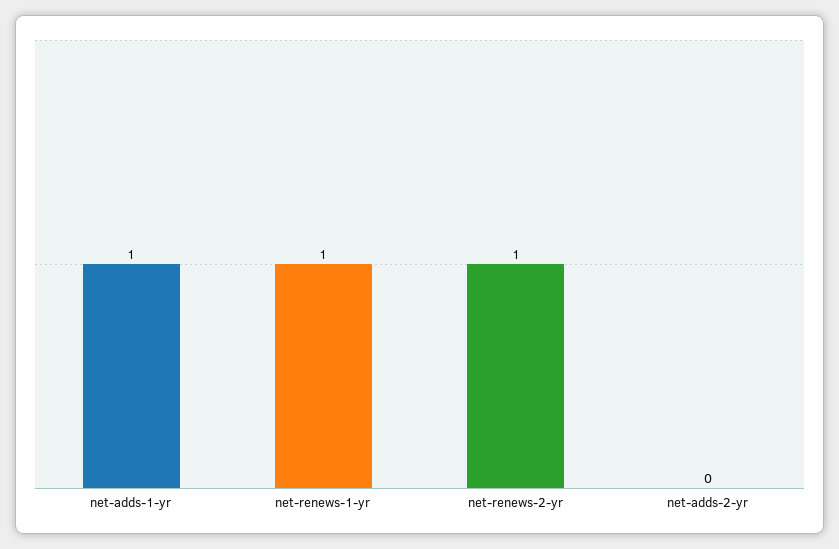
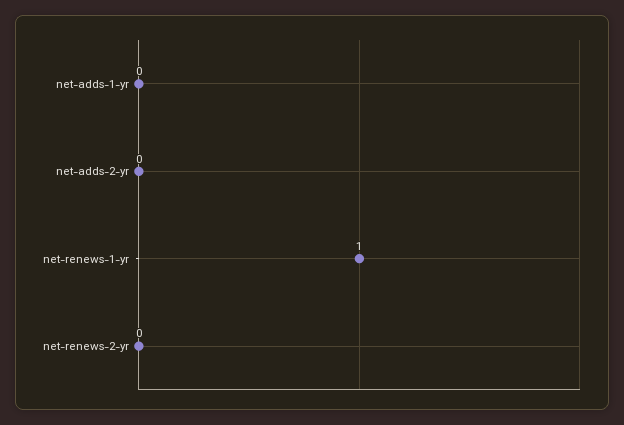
  {
-   "net-adds-1-yr": 1,
+   "net-adds-1-yr": 0,
    "net-renews-1-yr": 1,
-   "net-renews-2-yr": 1,
+   "net-renews-2-yr": 0,
    "net-adds-2-yr": 0
  }

